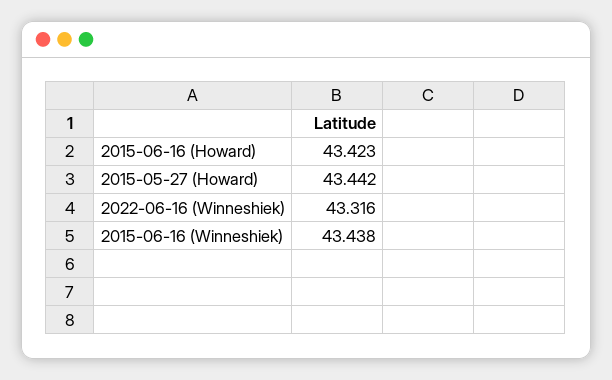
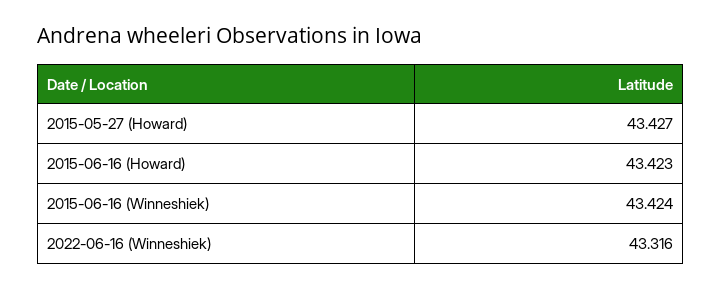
  {
    "2015-06-16 (Howard)": 43.423,
-   "2015-05-27 (Howard)": 43.442,
+   "2015-05-27 (Howard)": 43.427,
    "2022-06-16 (Winneshiek)": 43.316,
-   "2015-06-16 (Winneshiek)": 43.438
+   "2015-06-16 (Winneshiek)": 43.424
  }

